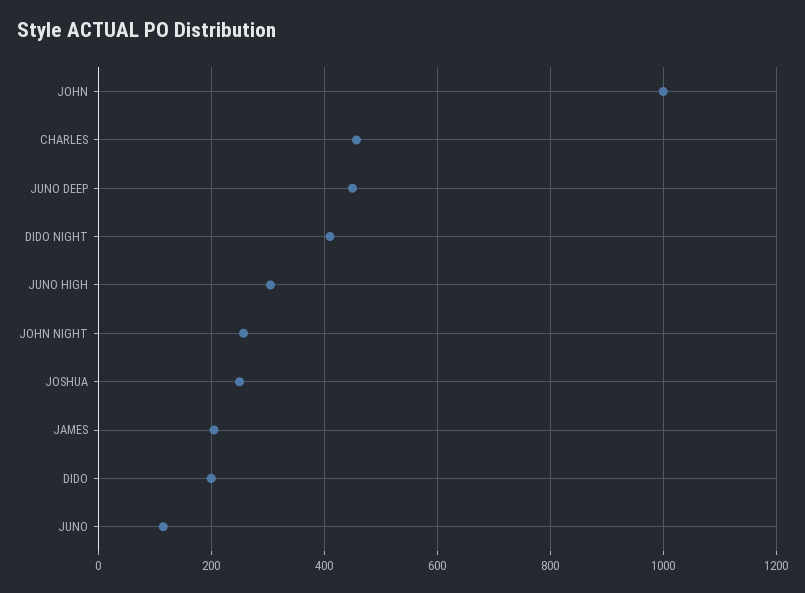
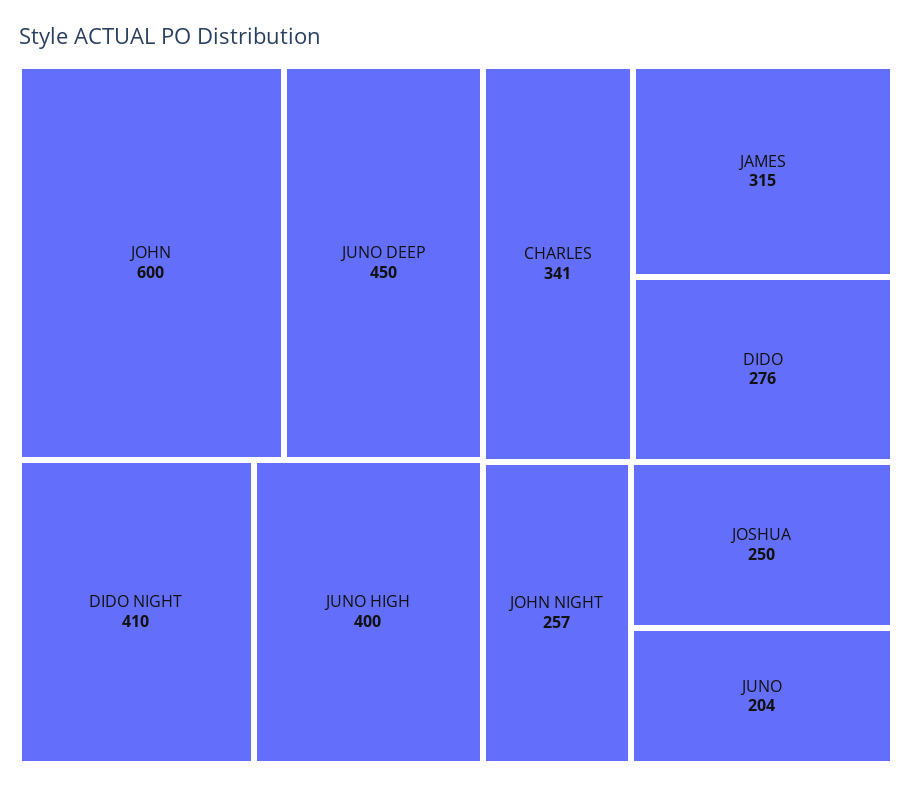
  {
-   "JOHN": 1000,
+   "JOHN": 600,
-   "CHARLES": 460,
+   "CHARLES": 341,
    "JUNO DEEP": 450,
    "DIDO NIGHT": 410,
-   "JUNO HIGH": 300,
+   "JUNO HIGH": 400,
    "JOHN NIGHT": 257,
    "JOSHUA": 250,
-   "JAMES": 200,
+   "JAMES": 315,
-   "DIDO": 200,
+   "DIDO": 276,
-   "JUNO": 120
+   "JUNO": 204
  }

